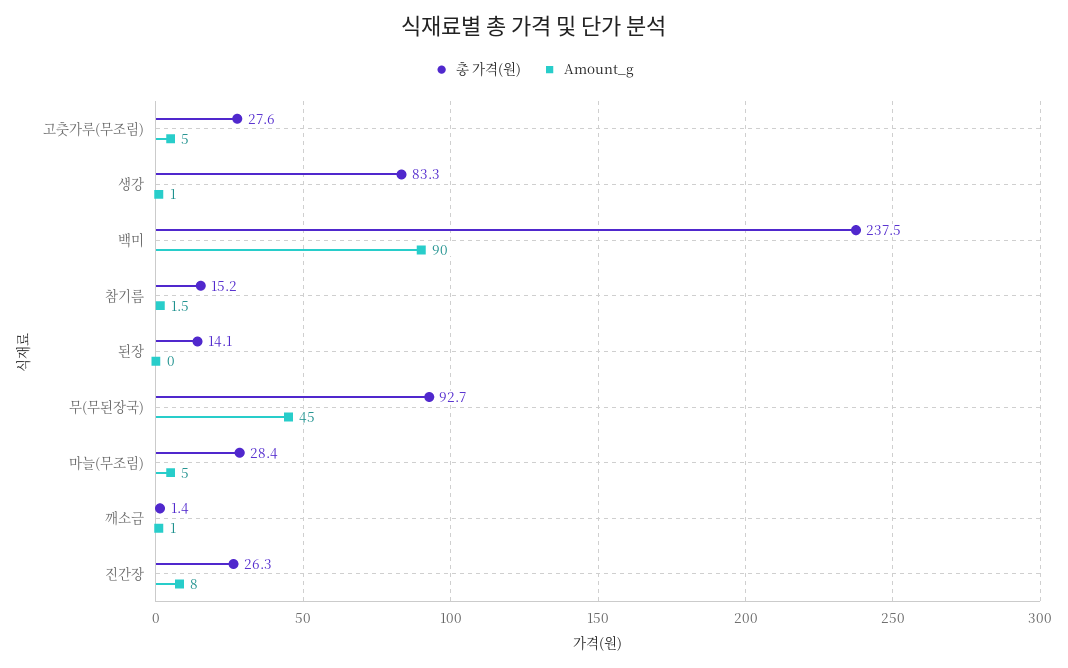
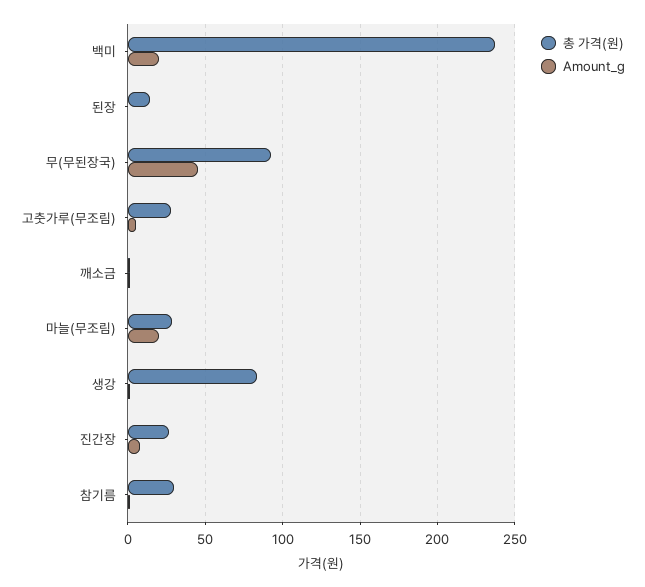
  {
    "총 가격(원)": {
      "고춧가루(무조림)": 27.6,
      "생강": 83.3,
      "백미": 237.5,
-     "참기름": 15.2,
+     "참기름": 30,
      "된장": 14.1,
      "무(무된장국)": 92.7,
      "마늘(무조림)": 28.4,
      "깨소금": 1.4,
      "진간장": 26.3
    },
    "Amount_g": {
      "고춧가루(무조림)": 5,
      "생강": 1,
-     "백미": 90,
+     "백미": 20,
      "참기름": 1.5,
      "된장": 0,
      "무(무된장국)": 45,
-     "마늘(무조림)": 5,
+     "마늘(무조림)": 20,
      "깨소금": 1,
      "진간장": 8
    }
  }

